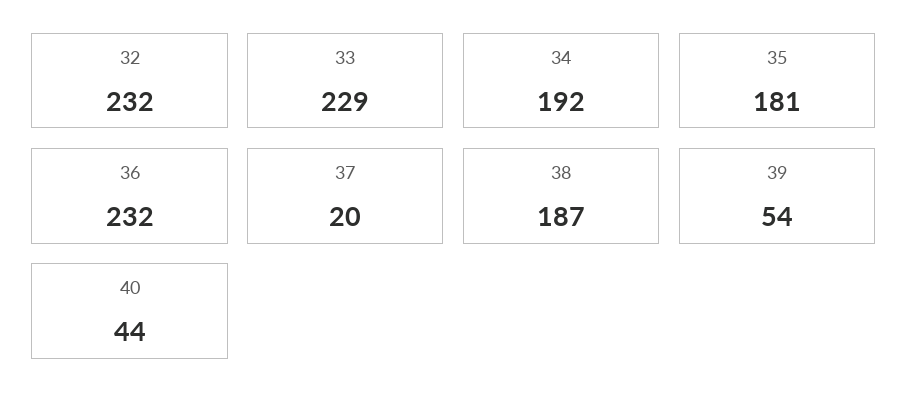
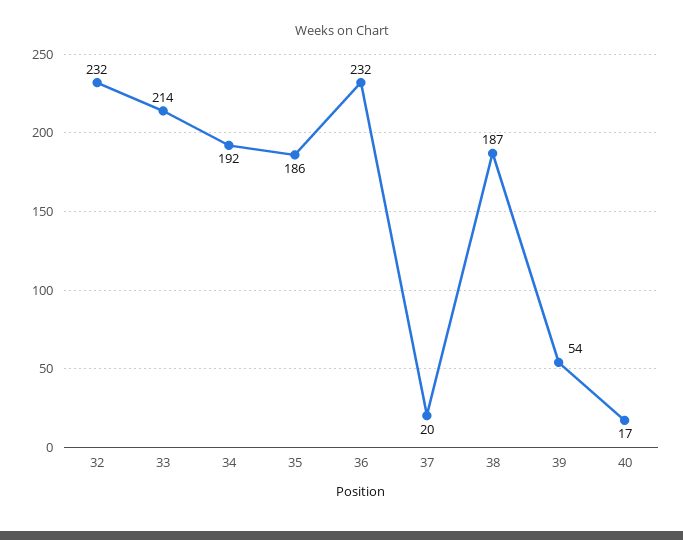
  {
    "32": 232,
-   "33": 229,
+   "33": 214,
    "34": 192,
-   "35": 181,
+   "35": 186,
    "36": 232,
    "37": 20,
    "38": 187,
    "39": 54,
-   "40": 44
+   "40": 17
  }

